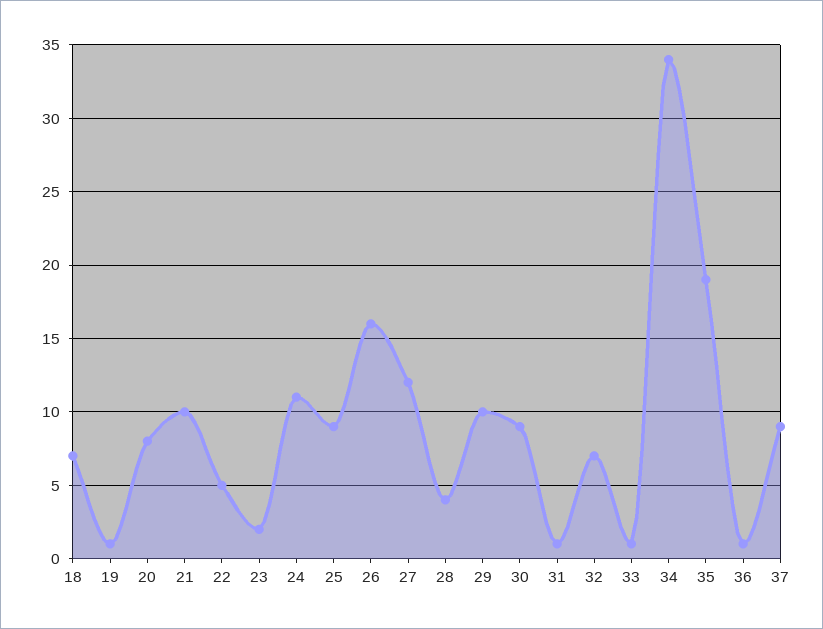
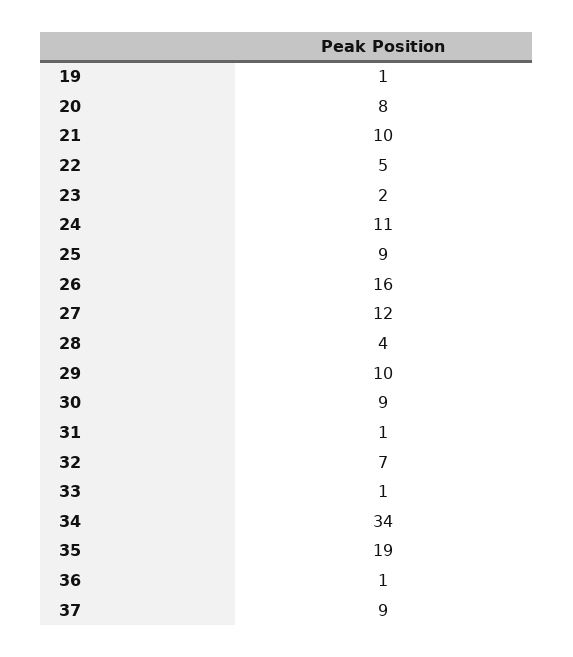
  {
-   "18": 7,
    "19": 1,
    "20": 8,
    "21": 10,
    "22": 5,
    "23": 2,
    "24": 11,
    "25": 9,
    "26": 16,
    "27": 12,
    "28": 4,
    "29": 10,
    "30": 9,
    "31": 1,
    "32": 7,
    "33": 1,
    "34": 34,
    "35": 19,
    "36": 1,
    "37": 9
  }

